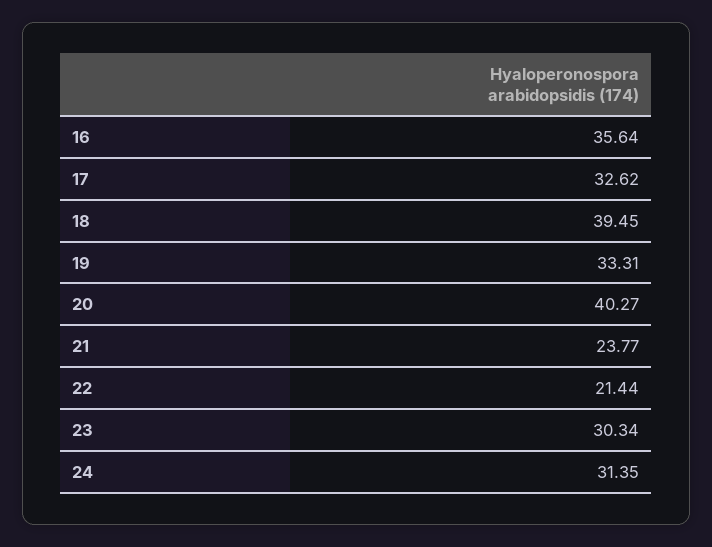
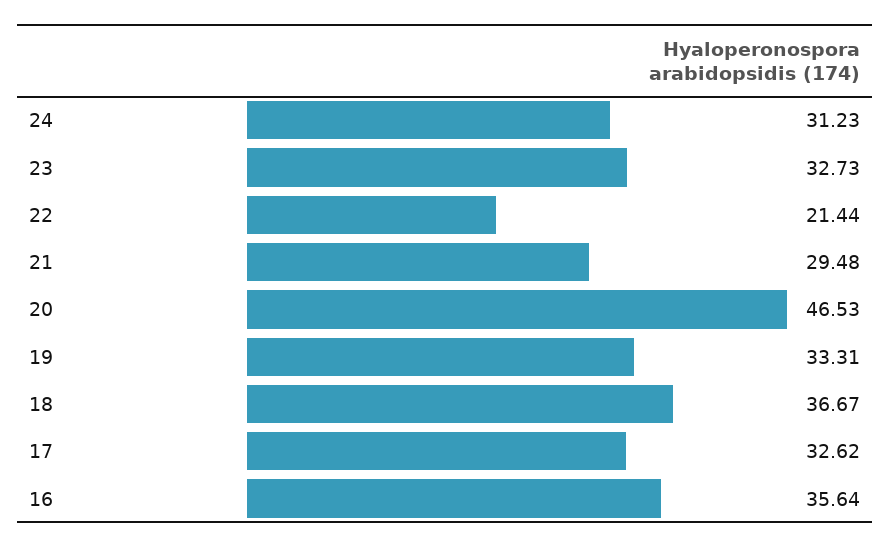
  {
    "16": 35.64,
    "17": 32.62,
-   "18": 39.45,
+   "18": 36.67,
    "19": 33.31,
-   "20": 40.27,
+   "20": 46.53,
-   "21": 23.77,
+   "21": 29.48,
    "22": 21.44,
-   "23": 30.34,
+   "23": 32.73,
-   "24": 31.35
+   "24": 31.23
  }

